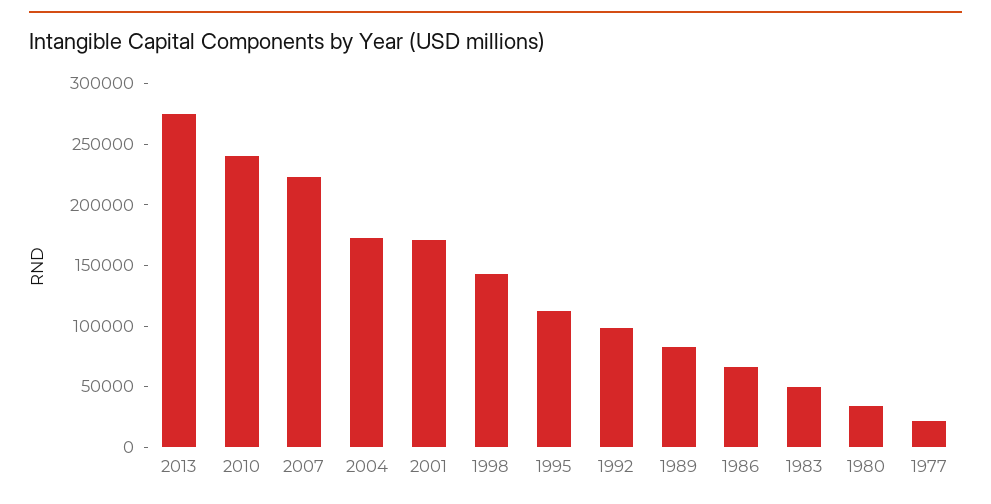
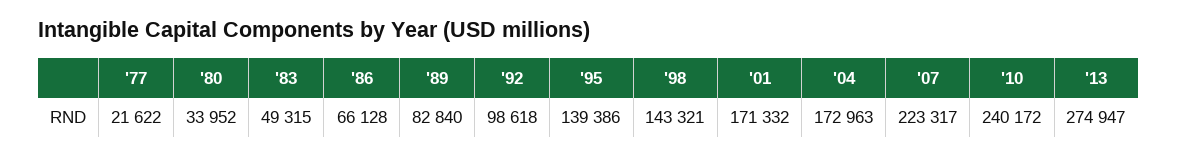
  {
    "2013": 274947,
    "2010": 240172,
    "2007": 223317,
    "2004": 172963,
    "2001": 171332,
    "1998": 143321,
-   "1995": 110000,
+   "1995": 139386,
    "1992": 98618,
    "1989": 82840,
    "1986": 66128,
    "1983": 49315,
    "1980": 33952,
    "1977": 21622
  }

